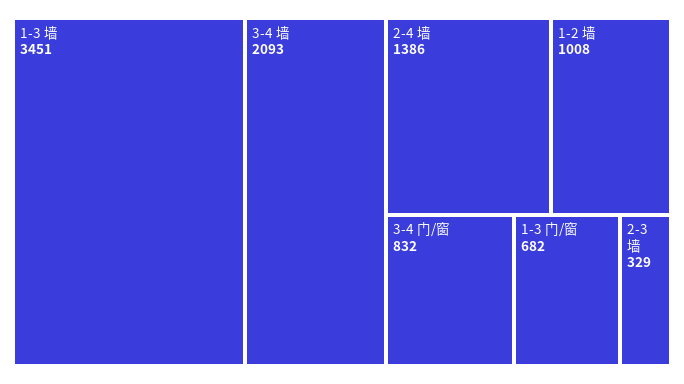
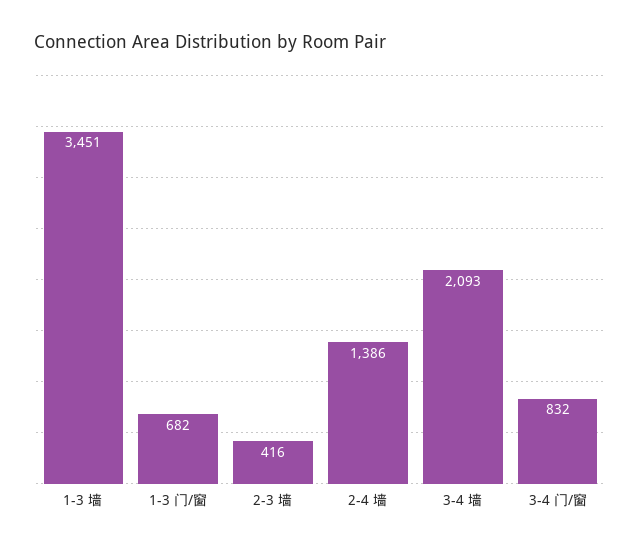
  {
    "1-3 墙": 3451,
    "3-4 墙": 2093,
    "2-4 墙": 1386,
-   "1-2 墙": 1008,
    "3-4 门/窗": 832,
    "1-3 门/窗": 682,
-   "2-3 墙": 329
+   "2-3 墙": 416
  }

